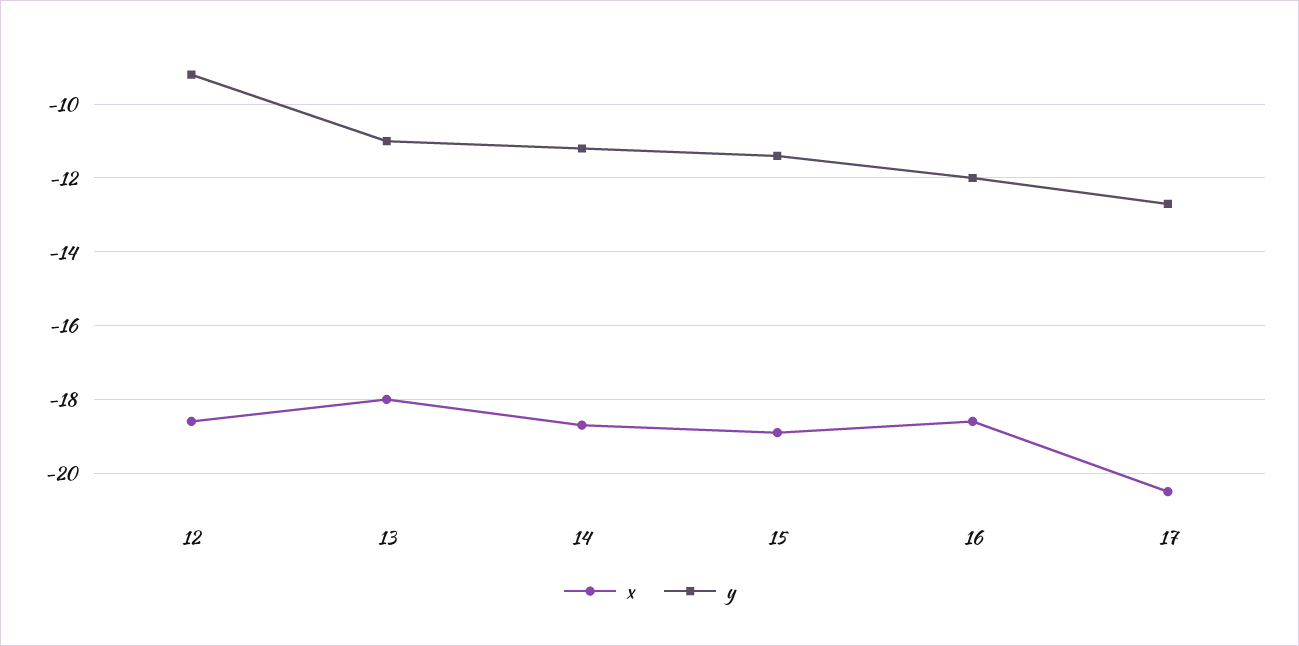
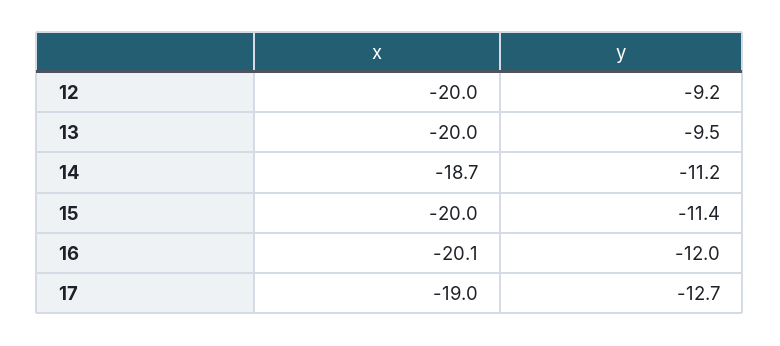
  {
    "x": {
-     "12": -18.5,
+     "12": -20,
-     "13": -18,
+     "13": -20,
      "14": -18.7,
-     "15": -19,
+     "15": -20,
-     "16": -18.5,
+     "16": -20.1,
-     "17": -20.5
+     "17": -19
    },
    "y": {
      "12": -9.2,
-     "13": -11,
+     "13": -9.5,
      "14": -11.2,
      "15": -11.4,
      "16": -12,
      "17": -12.7
    }
  }

